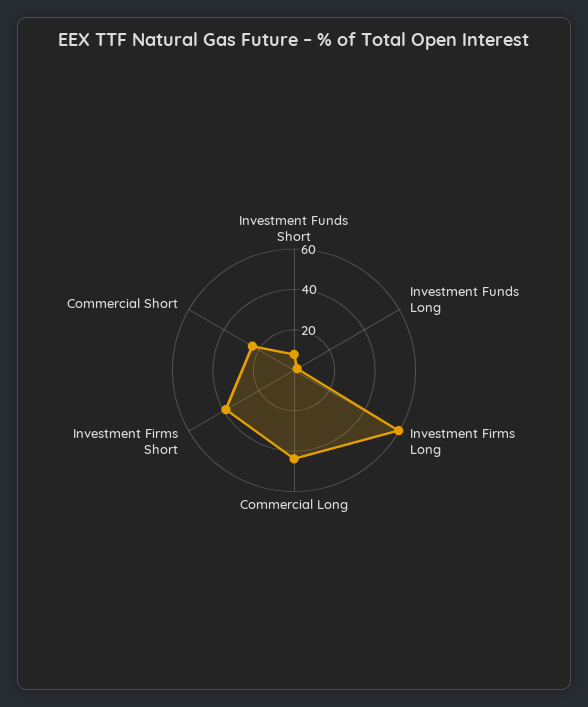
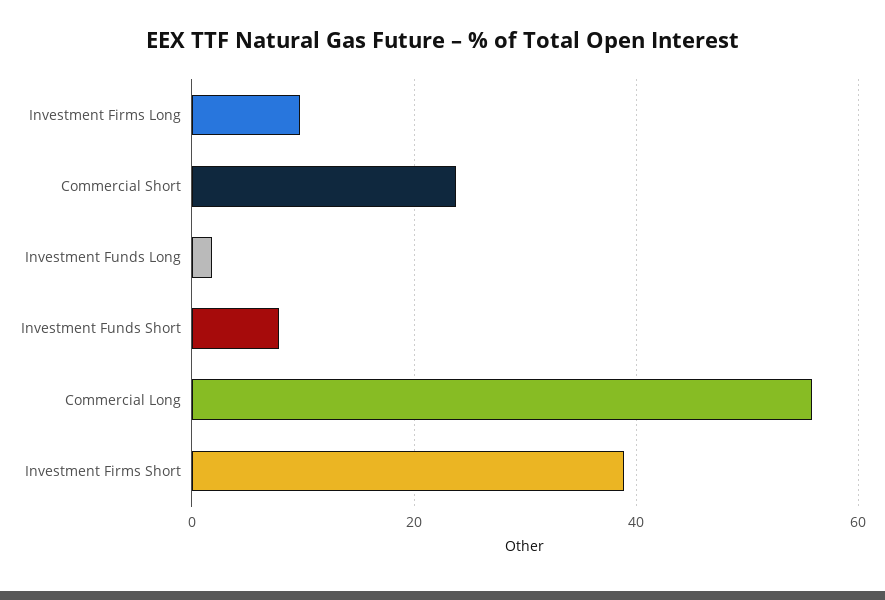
  {
    "Investment Funds Short": 8,
    "Investment Funds Long": 2,
-   "Investment Firms Long": 60,
+   "Investment Firms Long": 10,
-   "Commercial Long": 45,
+   "Commercial Long": 56,
    "Investment Firms Short": 38,
    "Commercial Short": 24
  }

